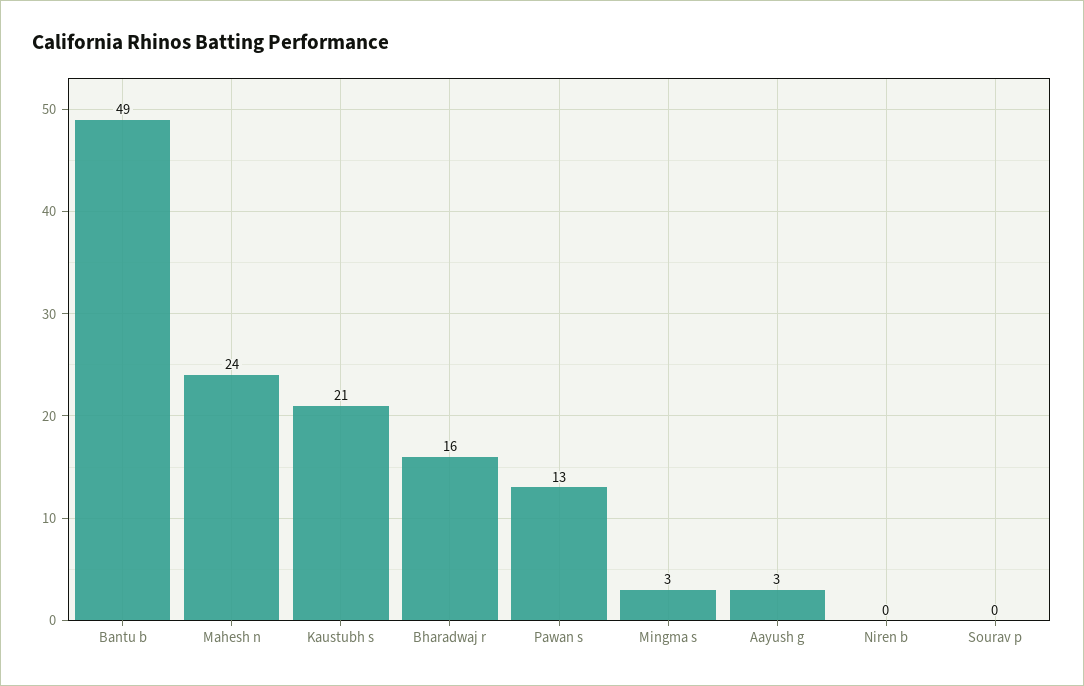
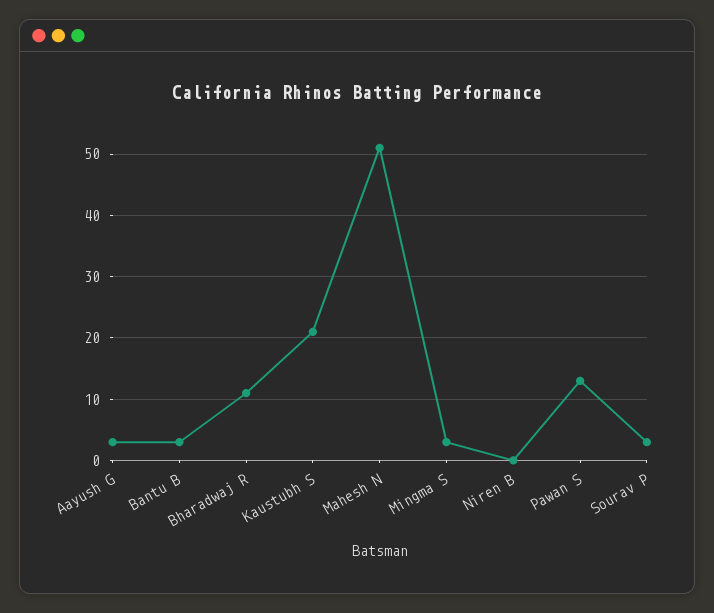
  {
-   "Bantu b": 49,
+   "Bantu b": 3,
-   "Mahesh n": 24,
+   "Mahesh n": 51,
    "Kaustubh s": 21,
-   "Bharadwaj r": 16,
+   "Bharadwaj r": 11,
    "Pawan s": 13,
    "Mingma s": 3,
    "Aayush g": 3,
    "Niren b": 0,
-   "Sourav p": 0
+   "Sourav p": 3
  }

